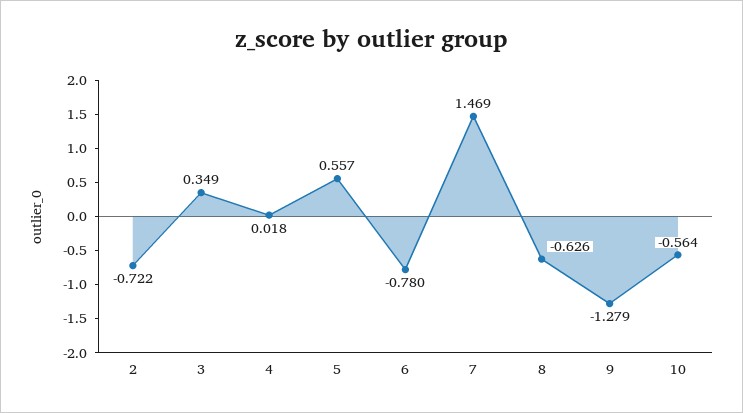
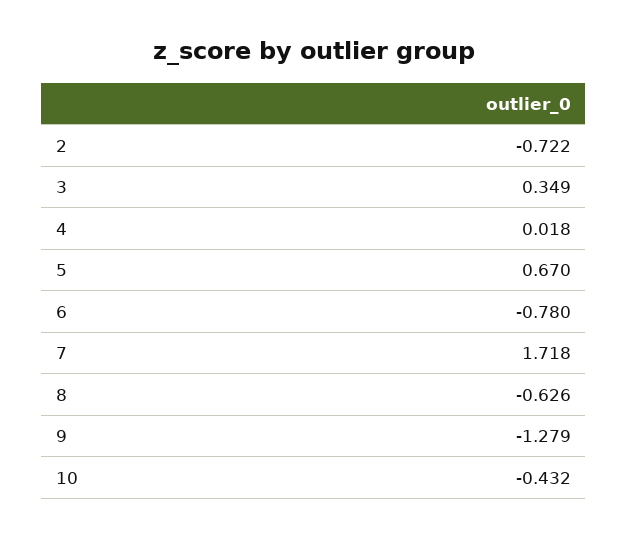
  {
    "2": -0.722,
    "3": 0.349,
    "4": 0.018,
-   "5": 0.557,
+   "5": 0.67,
    "6": -0.78,
-   "7": 1.469,
+   "7": 1.718,
    "8": -0.626,
    "9": -1.279,
-   "10": -0.564
+   "10": -0.432
  }

